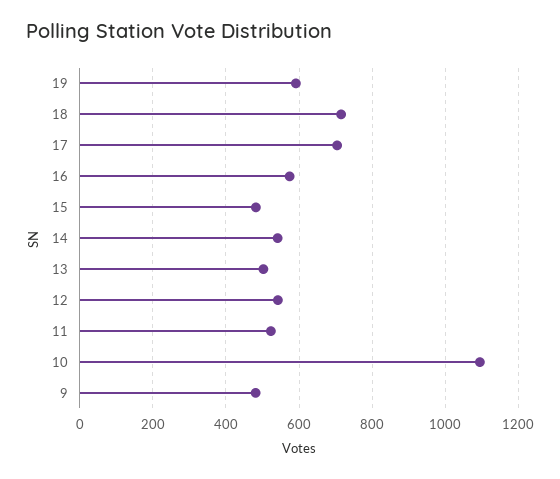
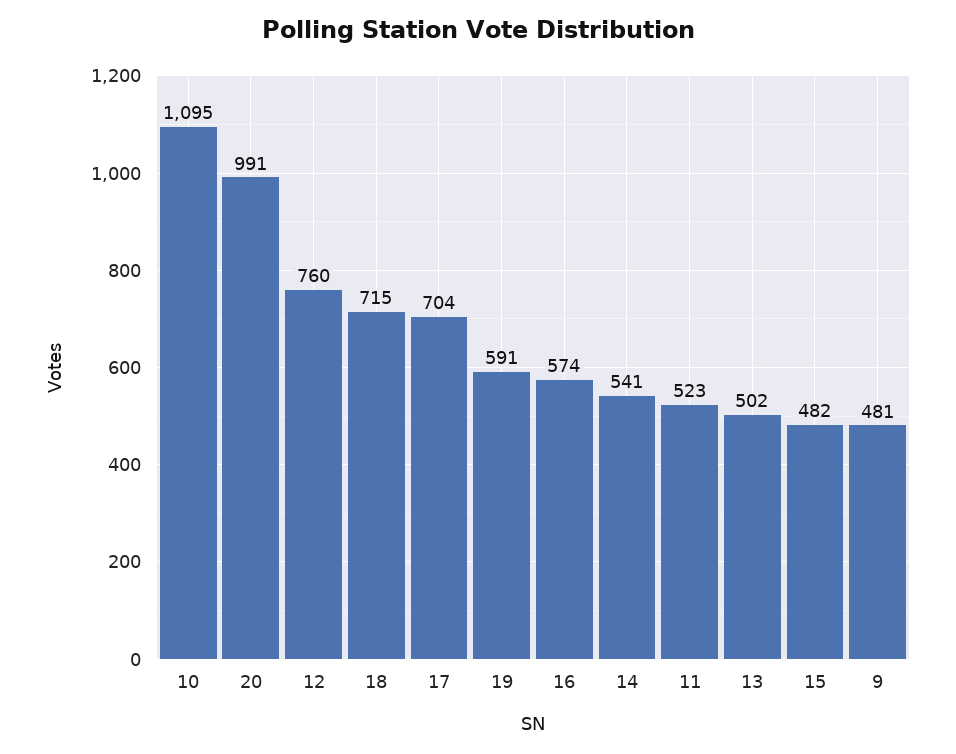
  {
    "19": 591,
    "18": 715,
    "17": 704,
    "16": 574,
    "15": 482,
    "14": 541,
    "13": 502,
-   "12": 540,
+   "12": 760,
    "11": 523,
    "10": 1095,
-   "9": 481
+   "9": 481,
+   "20": 991
  }

